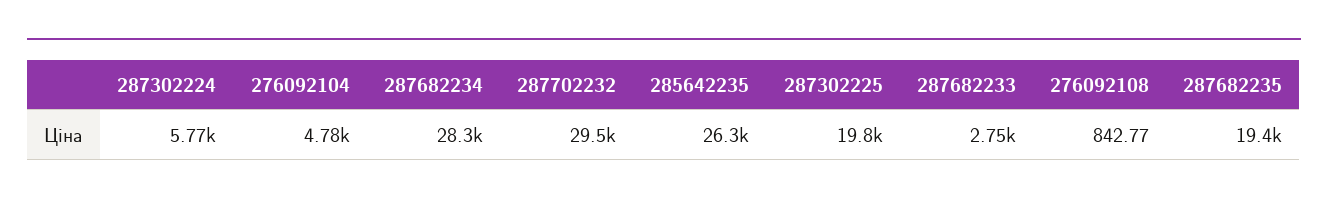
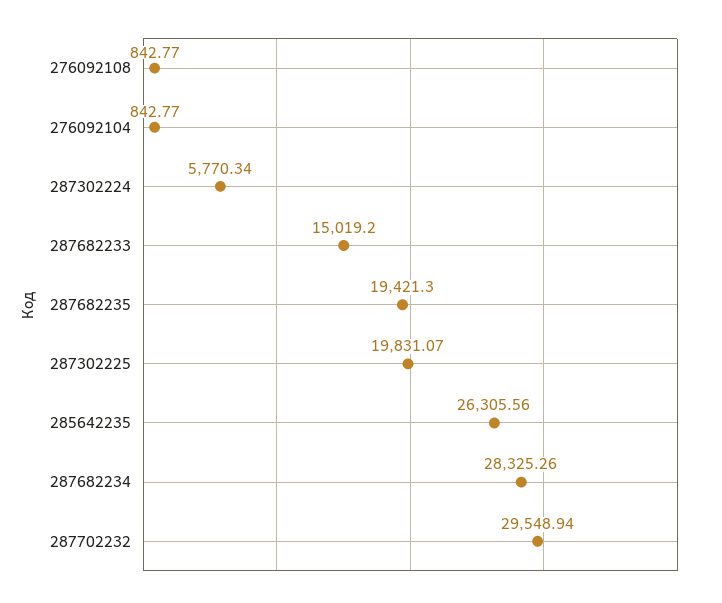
  {
    "287302224": 5770.34,
-   "276092104": 4780,
+   "276092104": 842.77,
    "287682234": 28325.26,
    "287702232": 29548.94,
    "285642235": 26305.56,
    "287302225": 19831.07,
-   "287682233": 2750,
+   "287682233": 15019.2,
    "276092108": 842.77,
    "287682235": 19421.3
  }

